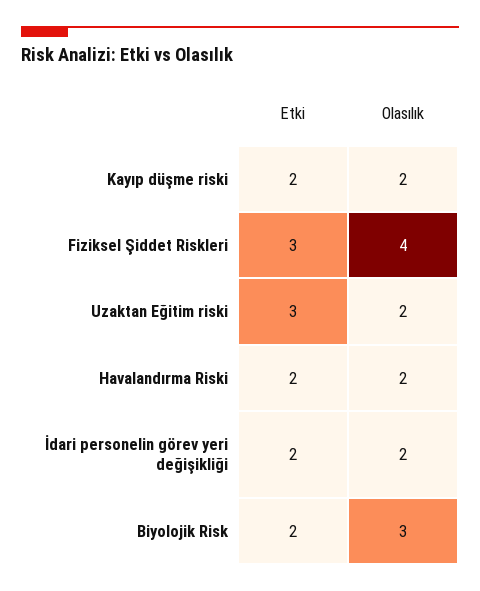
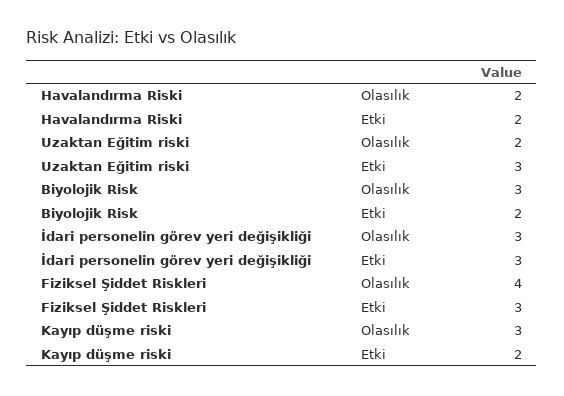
  {
    "Etki": {
      "Kayıp düşme riski": 2,
      "Fiziksel Şiddet Riskleri": 3,
      "Uzaktan Eğitim riski": 3,
      "Havalandırma Riski": 2,
-     "İdari personelin görev yeri değişikliği": 2,
+     "İdari personelin görev yeri değişikliği": 3,
      "Biyolojik Risk": 2
    },
    "Olasılık": {
-     "Kayıp düşme riski": 2,
+     "Kayıp düşme riski": 3,
      "Fiziksel Şiddet Riskleri": 4,
      "Uzaktan Eğitim riski": 2,
      "Havalandırma Riski": 2,
-     "İdari personelin görev yeri değişikliği": 2,
+     "İdari personelin görev yeri değişikliği": 3,
      "Biyolojik Risk": 3
    }
  }

